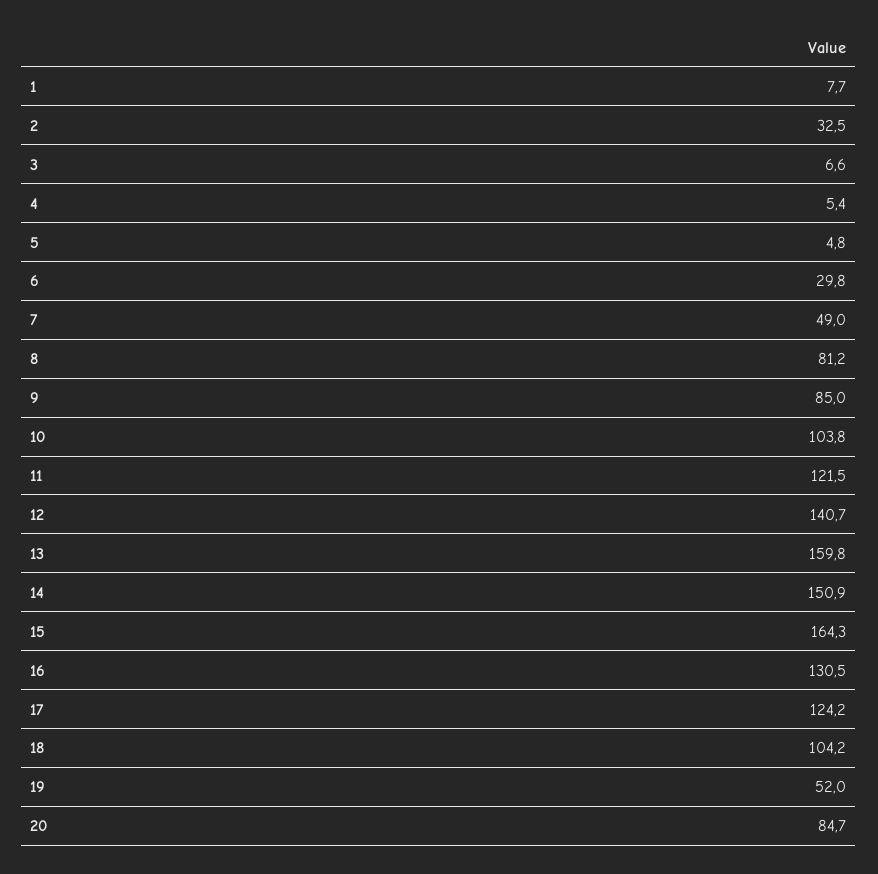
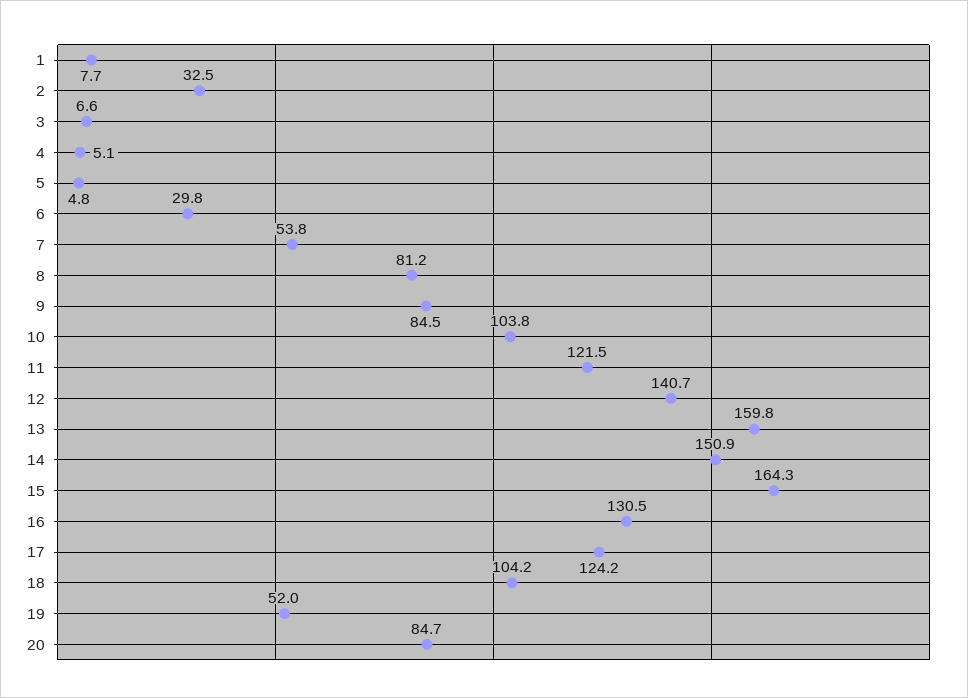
  {
    "1": 7.7,
    "2": 32.5,
    "3": 6.6,
-   "4": 5.4,
+   "4": 5.1,
    "5": 4.8,
    "6": 29.8,
-   "7": 49,
+   "7": 53.8,
    "8": 81.2,
-   "9": 85,
+   "9": 84.5,
    "10": 103.8,
    "11": 121.5,
    "12": 140.7,
    "13": 159.8,
    "14": 150.9,
    "15": 164.3,
    "16": 130.5,
    "17": 124.2,
    "18": 104.2,
    "19": 52,
    "20": 84.7
  }

